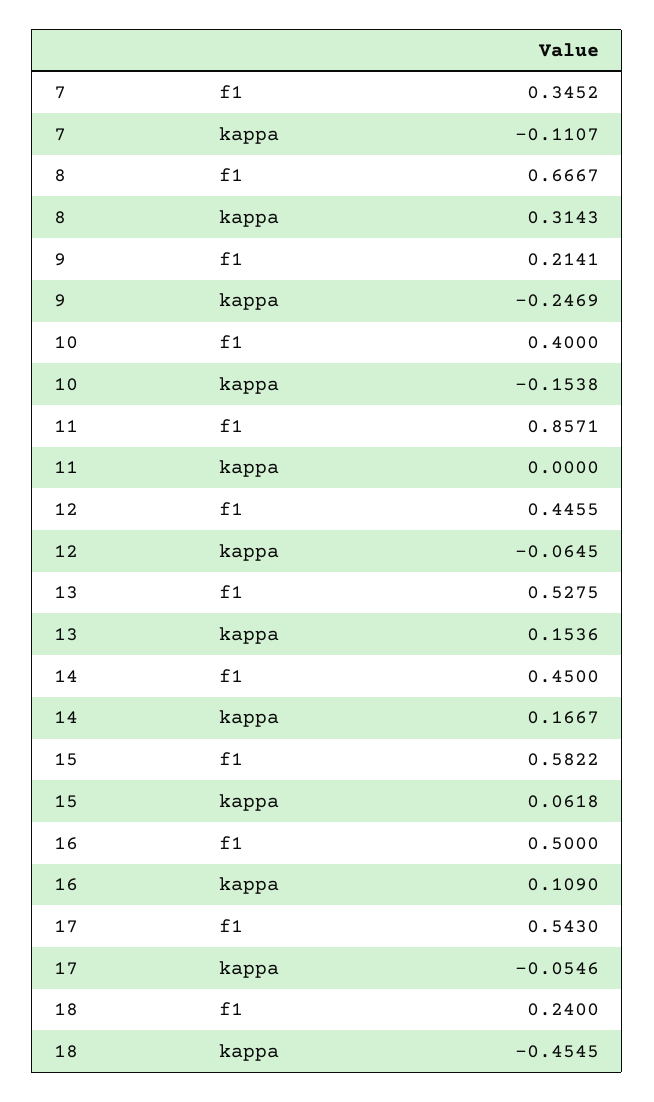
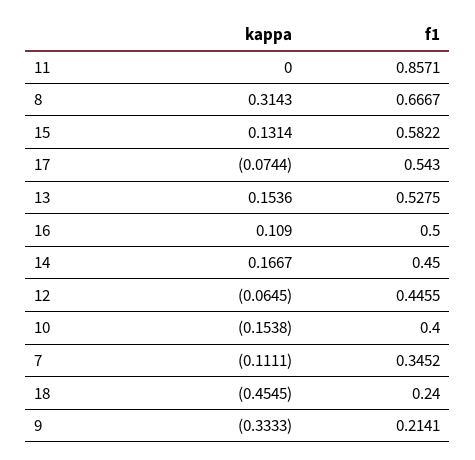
  {
    "7": {
      "f1": 0.3452,
-     "kappa": -0.1107
+     "kappa": -0.1111
    },
    "8": {
      "f1": 0.6667,
      "kappa": 0.3143
    },
    "9": {
      "f1": 0.2141,
-     "kappa": -0.2469
+     "kappa": -0.3333
    },
    "10": {
      "f1": 0.4,
      "kappa": -0.1538
    },
    "11": {
      "f1": 0.8571,
      "kappa": 0
    },
    "12": {
      "f1": 0.4455,
      "kappa": -0.0645
    },
    "13": {
      "f1": 0.5275,
      "kappa": 0.1536
    },
    "14": {
      "f1": 0.45,
      "kappa": 0.1667
    },
    "15": {
      "f1": 0.5822,
-     "kappa": 0.0618
+     "kappa": 0.1314
    },
    "16": {
      "f1": 0.5,
      "kappa": 0.109
    },
    "17": {
      "f1": 0.543,
-     "kappa": -0.0546
+     "kappa": -0.0744
    },
    "18": {
      "f1": 0.24,
      "kappa": -0.4545
    }
  }

